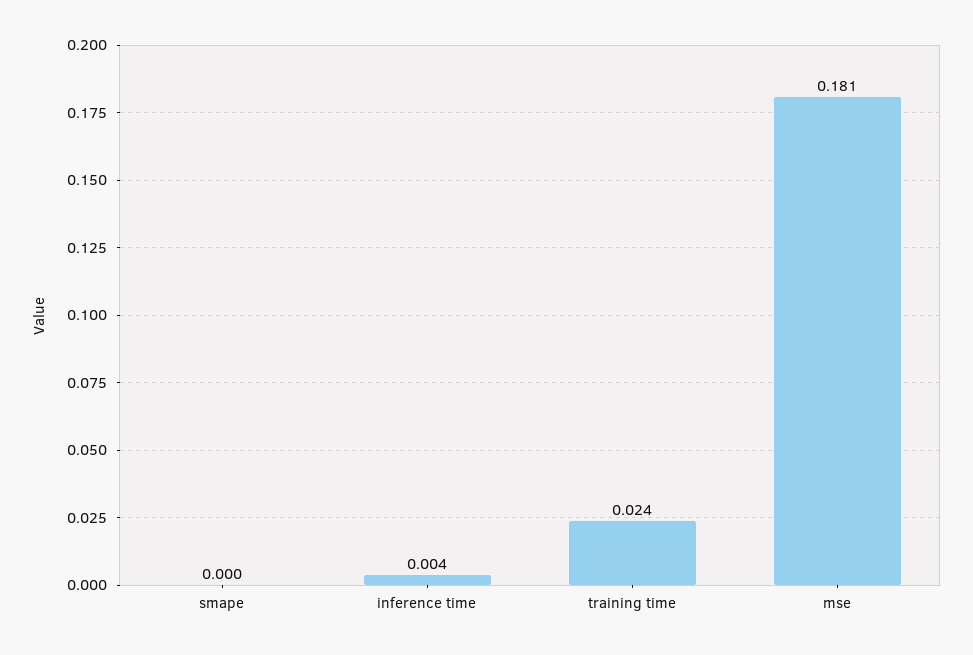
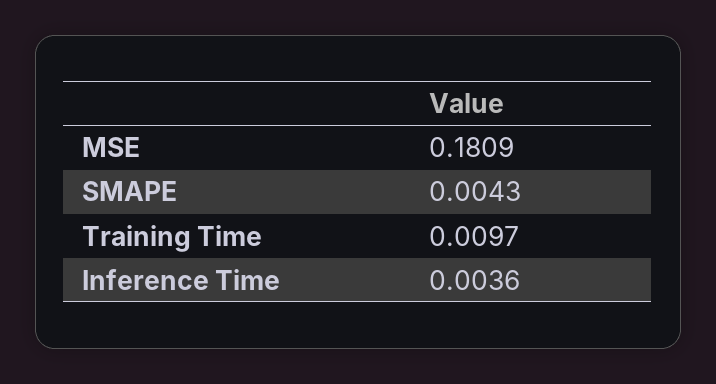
  {
-   "smape": 0,
+   "smape": 0.0043,
    "inference time": 0.0036,
-   "training time": 0.024,
+   "training time": 0.0097,
    "mse": 0.1809
  }

